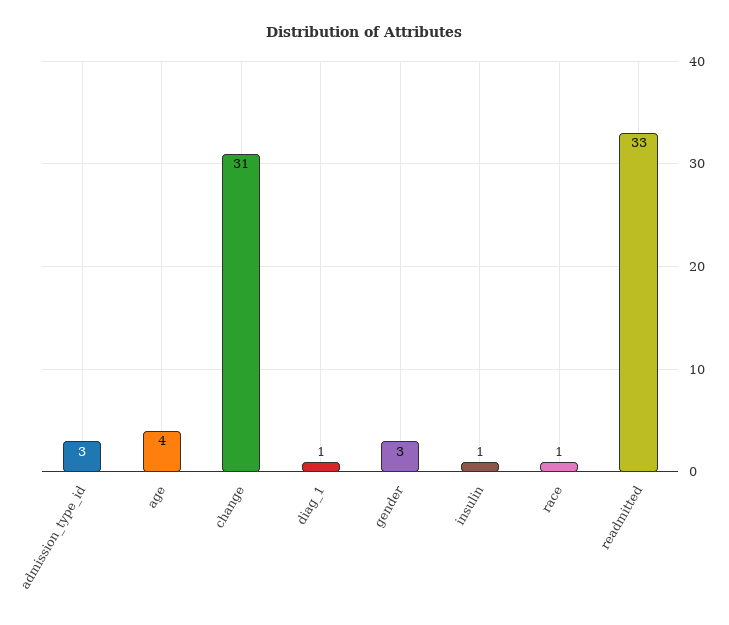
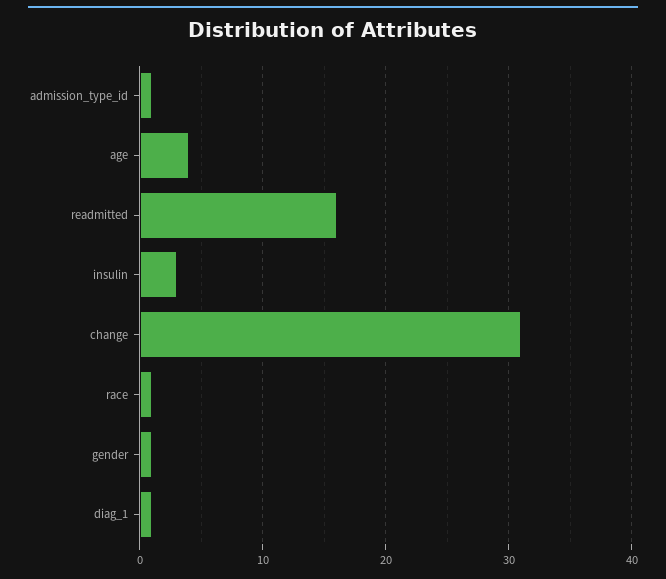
  {
-   "admission_type_id": 3,
+   "admission_type_id": 1,
    "age": 4,
    "change": 31,
    "diag_1": 1,
-   "gender": 3,
+   "gender": 1,
-   "insulin": 1,
+   "insulin": 3,
    "race": 1,
-   "readmitted": 33
+   "readmitted": 16
  }

